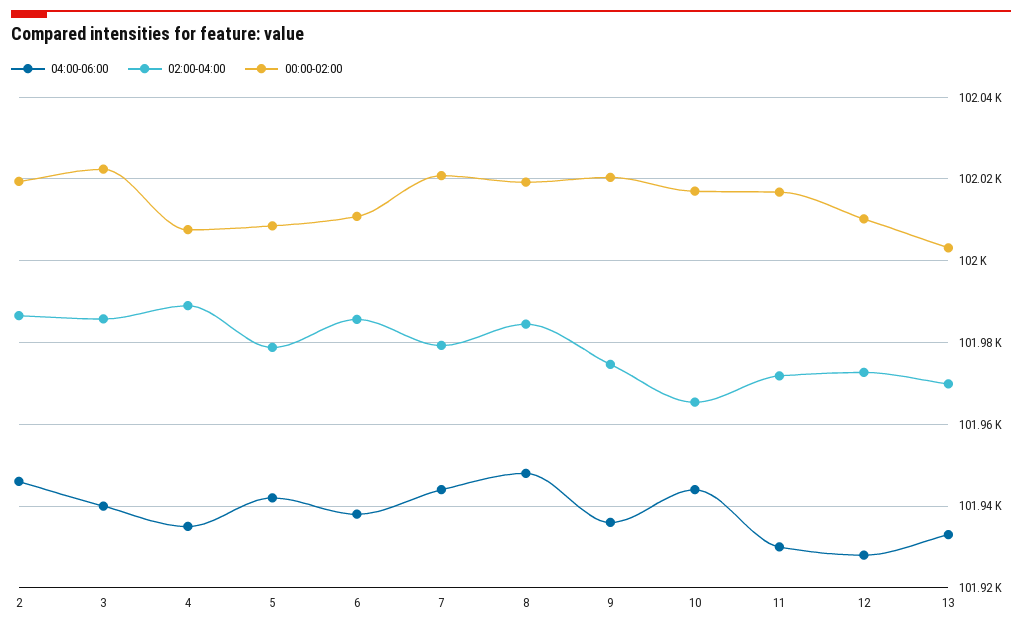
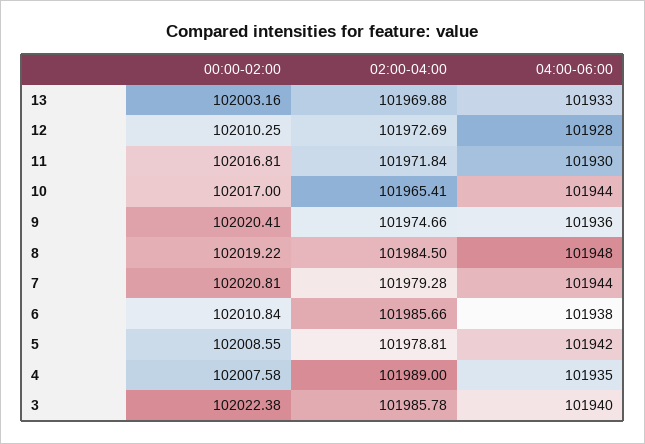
  {
    "04:00-06:00": {
-     "2": 101946,
      "3": 101940,
      "4": 101935,
      "5": 101942,
      "6": 101938,
      "7": 101944,
      "8": 101948,
      "9": 101936,
      "10": 101944,
      "11": 101930,
      "12": 101928,
      "13": 101933
    },
    "02:00-04:00": {
-     "2": 101986,
      "3": 101985.78,
      "4": 101989,
      "5": 101978.81,
      "6": 101985.66,
      "7": 101979.28,
      "8": 101984.5,
      "9": 101974.66,
      "10": 101965.41,
      "11": 101971.84,
      "12": 101972.69,
      "13": 101969.88
    },
    "00:00-02:00": {
-     "2": 102020,
      "3": 102022.38,
      "4": 102007.58,
      "5": 102008.55,
      "6": 102010.84,
      "7": 102020.81,
      "8": 102019.22,
      "9": 102020.41,
      "10": 102017,
      "11": 102016.81,
      "12": 102010.25,
      "13": 102003.16
    }
  }

